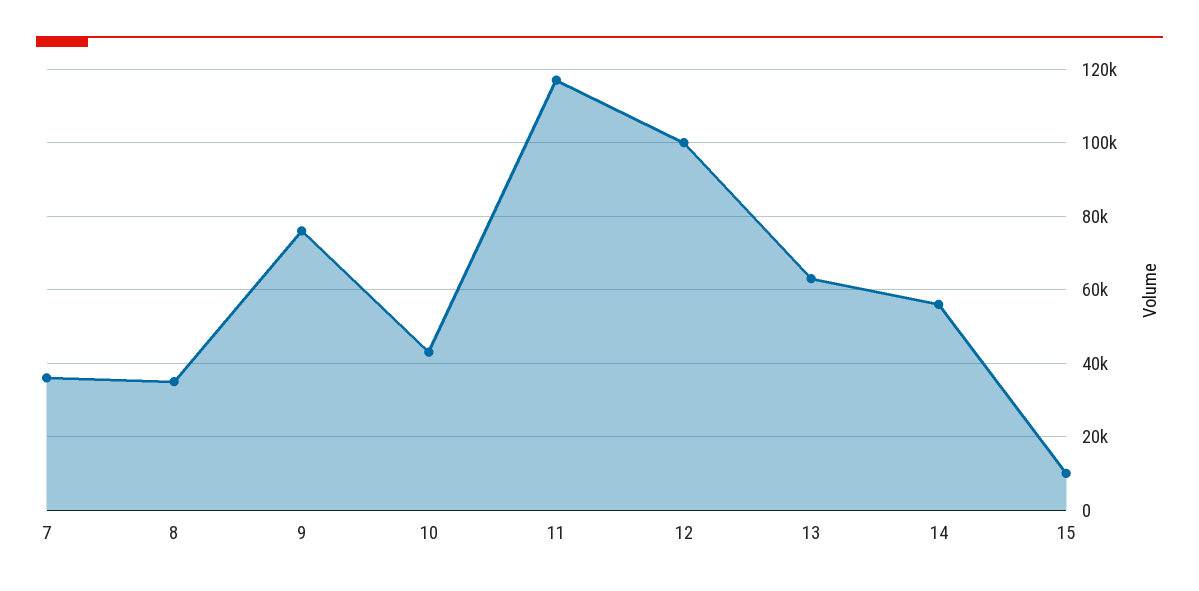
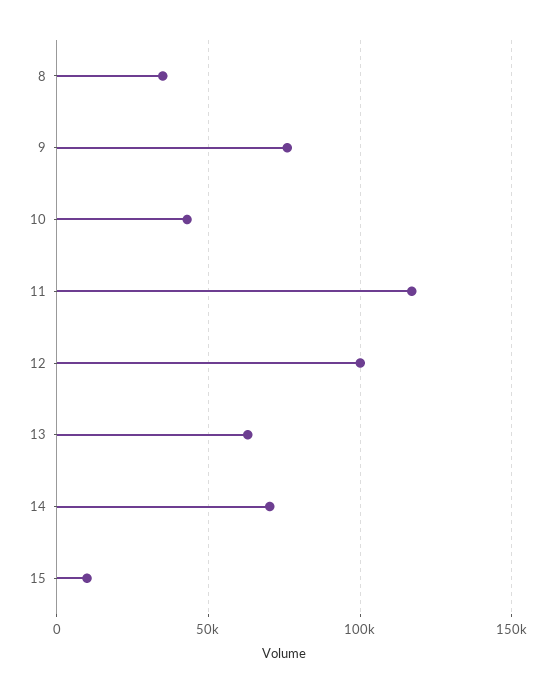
  {
-   "7": 36000,
    "8": 36000,
    "9": 76000,
    "10": 44000,
    "11": 118000,
    "12": 100000,
    "13": 64000,
-   "14": 56000,
+   "14": 70000,
    "15": 10000
  }

